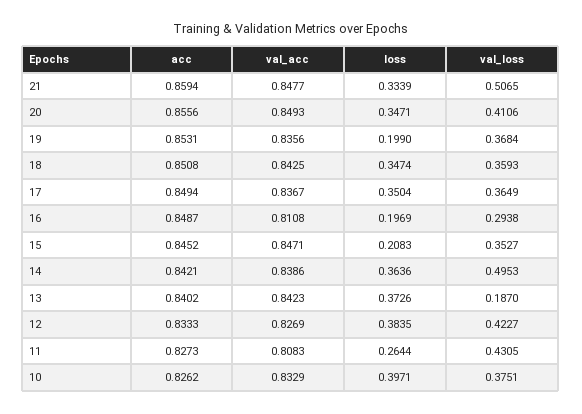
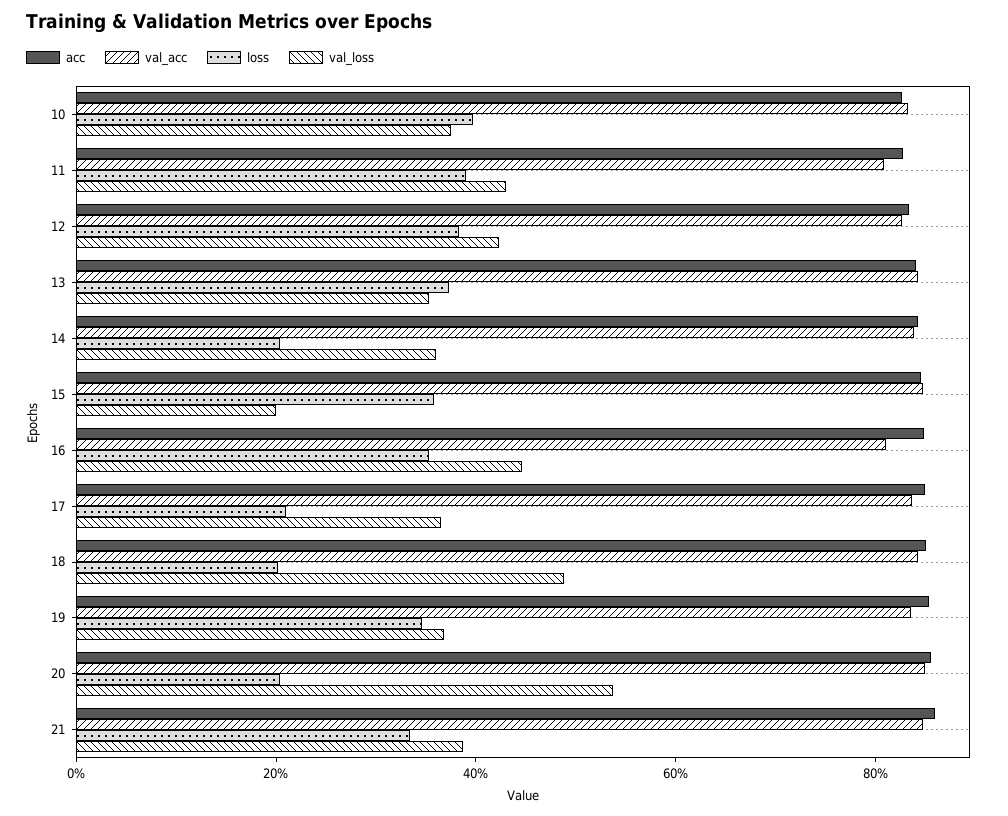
  {
    "acc": {
      "21": 0.8594,
      "20": 0.8556,
      "19": 0.8531,
      "18": 0.8508,
      "17": 0.8494,
      "16": 0.8487,
      "15": 0.8452,
      "14": 0.8421,
      "13": 0.8402,
      "12": 0.8333,
      "11": 0.8273,
      "10": 0.8262
    },
    "val_acc": {
      "21": 0.8477,
      "20": 0.8493,
      "19": 0.8356,
      "18": 0.8425,
      "17": 0.8367,
      "16": 0.8108,
      "15": 0.8471,
      "14": 0.8386,
      "13": 0.8423,
      "12": 0.8269,
      "11": 0.8083,
      "10": 0.8329
    },
    "loss": {
      "21": 0.3339,
-     "20": 0.3471,
+     "20": 0.2,
-     "19": 0.199,
+     "19": 0.35,
-     "18": 0.3474,
+     "18": 0.2,
-     "17": 0.3504,
+     "17": 0.2,
-     "16": 0.1969,
+     "16": 0.35,
-     "15": 0.2083,
+     "15": 0.35,
-     "14": 0.3636,
+     "14": 0.2,
      "13": 0.3726,
      "12": 0.3835,
-     "11": 0.2644,
+     "11": 0.4,
      "10": 0.3971
    },
    "val_loss": {
-     "21": 0.5065,
+     "21": 0.4,
-     "20": 0.4106,
+     "20": 0.55,
      "19": 0.3684,
-     "18": 0.3593,
+     "18": 0.5,
      "17": 0.3649,
-     "16": 0.2938,
+     "16": 0.45,
-     "15": 0.3527,
+     "15": 0.2,
-     "14": 0.4953,
+     "14": 0.35,
-     "13": 0.187,
+     "13": 0.35,
      "12": 0.4227,
      "11": 0.4305,
      "10": 0.3751
    }
  }

